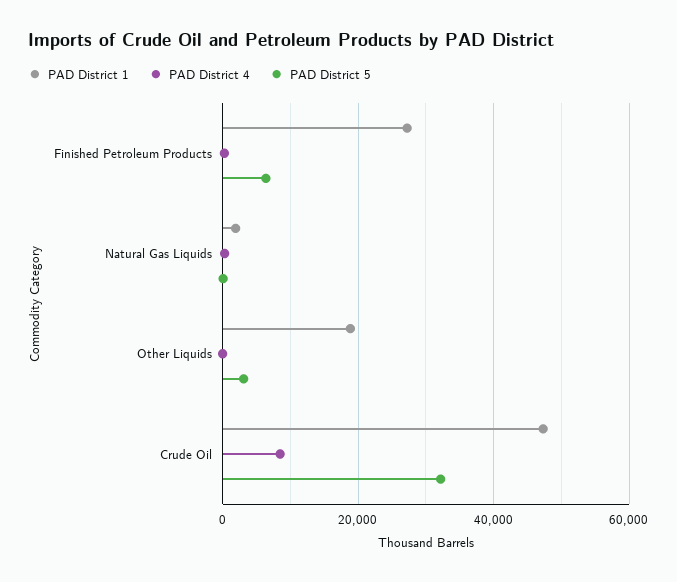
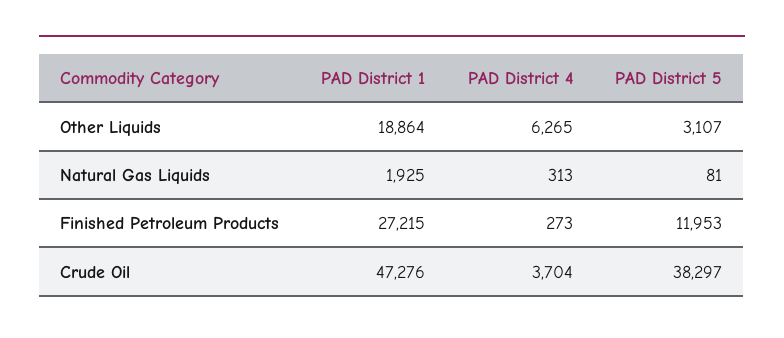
  {
    "PAD District 1": {
      "Finished Petroleum Products": 27215,
      "Natural Gas Liquids": 1925,
      "Other Liquids": 18864,
      "Crude Oil": 47276
    },
    "PAD District 4": {
      "Finished Petroleum Products": 273,
      "Natural Gas Liquids": 313,
-     "Other Liquids": 0,
+     "Other Liquids": 6265,
-     "Crude Oil": 8000
+     "Crude Oil": 3704
    },
    "PAD District 5": {
-     "Finished Petroleum Products": 6000,
+     "Finished Petroleum Products": 11953,
      "Natural Gas Liquids": 81,
      "Other Liquids": 3107,
-     "Crude Oil": 32000
+     "Crude Oil": 38297
    }
  }

